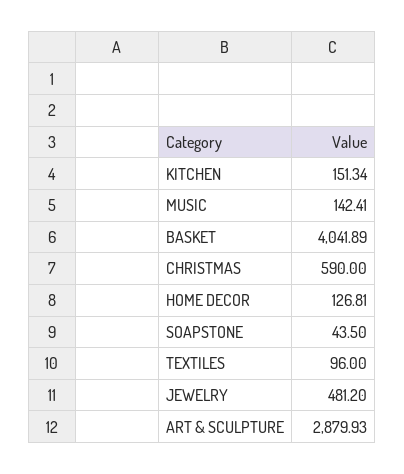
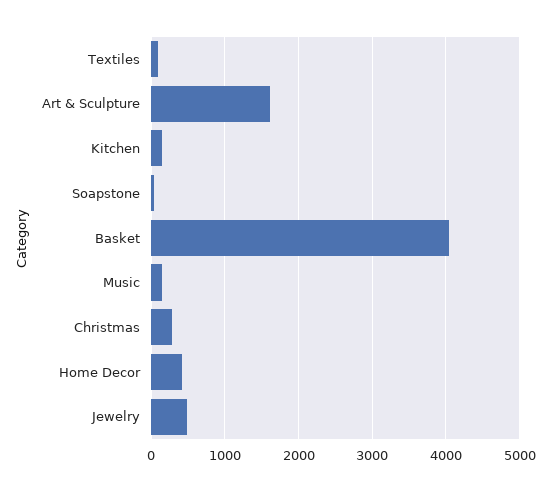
  {
    "KITCHEN": 151.34,
    "MUSIC": 142.41,
    "BASKET": 4041.89,
-   "CHRISTMAS": 590,
+   "CHRISTMAS": 300,
-   "HOME DECOR": 126.81,
+   "HOME DECOR": 400,
    "SOAPSTONE": 43.5,
    "TEXTILES": 96,
    "JEWELRY": 481.2,
-   "ART & SCULPTURE": 2879.93
+   "ART & SCULPTURE": 1600
  }

